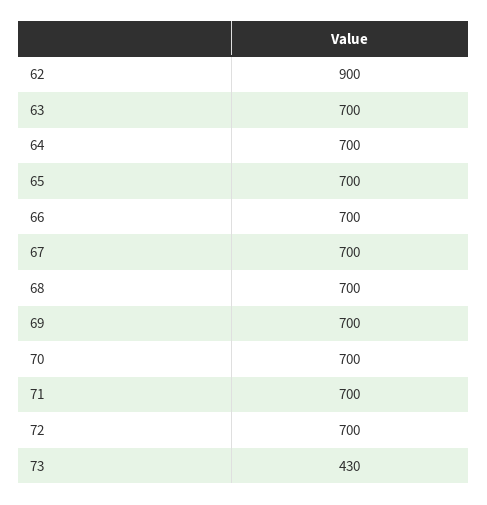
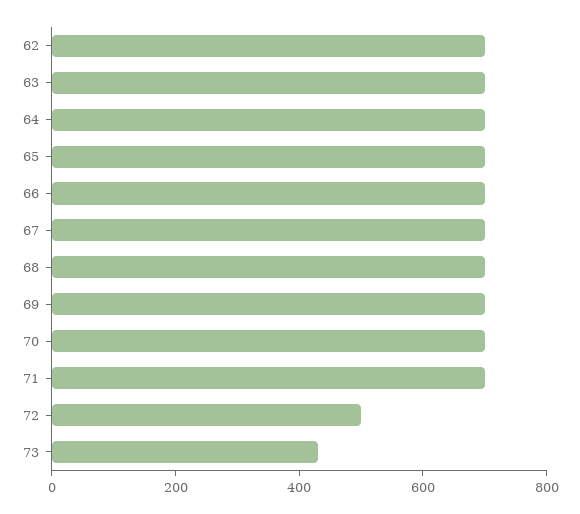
  {
-   "62": 900,
+   "62": 700,
    "63": 700,
    "64": 700,
    "65": 700,
    "66": 700,
    "67": 700,
    "68": 700,
    "69": 700,
    "70": 700,
    "71": 700,
-   "72": 700,
+   "72": 500,
    "73": 430
  }

